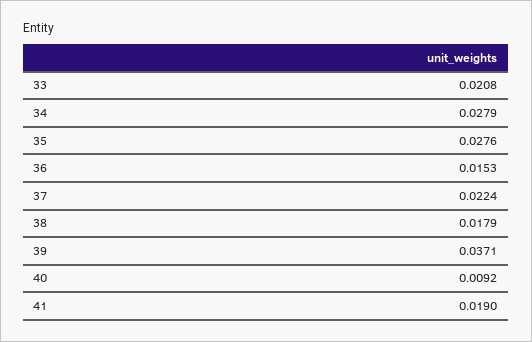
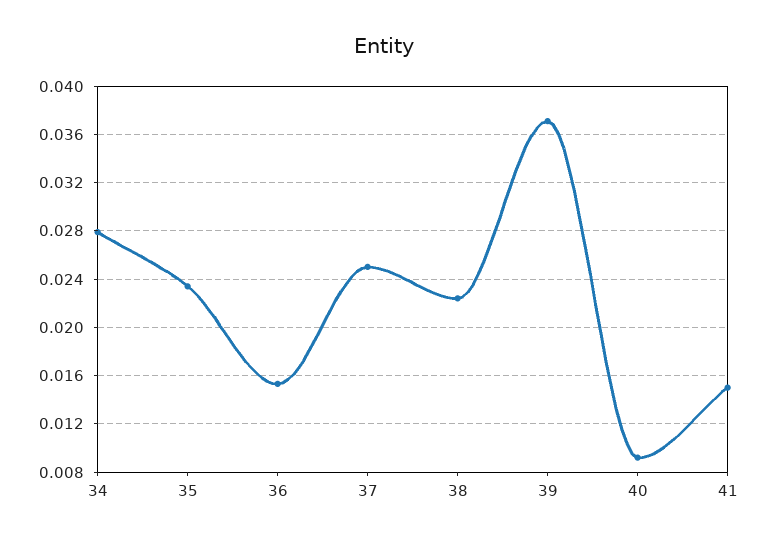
  {
-   "33": 0.0208,
    "34": 0.0279,
-   "35": 0.0276,
+   "35": 0.0235,
    "36": 0.0153,
-   "37": 0.0224,
+   "37": 0.025,
-   "38": 0.0179,
+   "38": 0.0225,
    "39": 0.0371,
    "40": 0.0092,
-   "41": 0.019
+   "41": 0.015
  }

